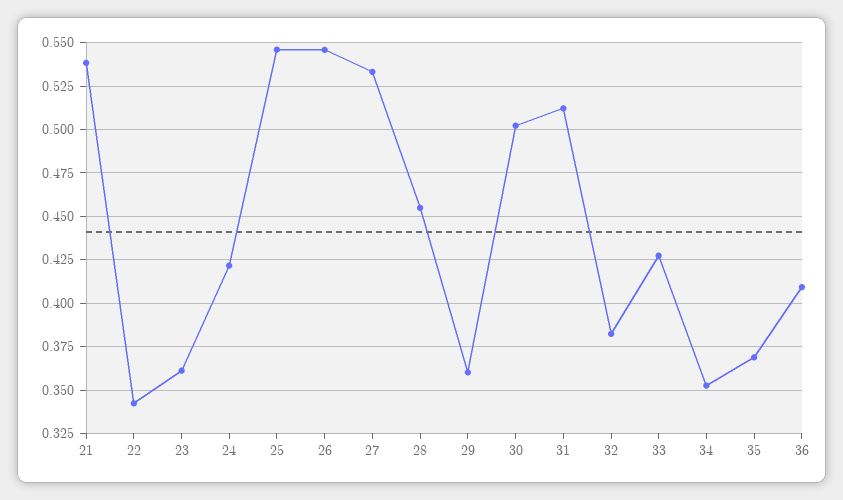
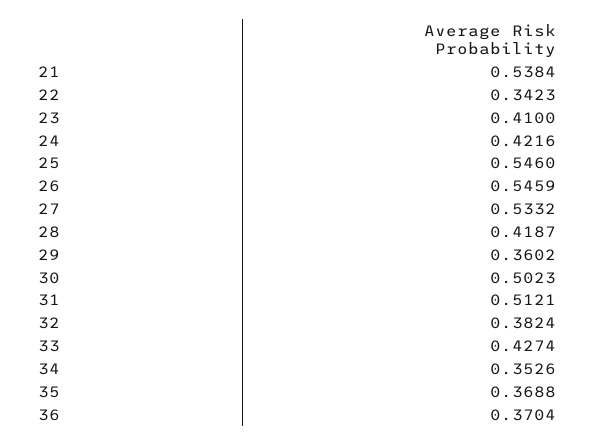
  {
    "21": 0.5384,
    "22": 0.3423,
-   "23": 0.36,
+   "23": 0.41,
    "24": 0.4216,
    "25": 0.546,
    "26": 0.5459,
    "27": 0.5332,
-   "28": 0.455,
+   "28": 0.4187,
    "29": 0.3602,
    "30": 0.5023,
    "31": 0.5121,
    "32": 0.3824,
    "33": 0.4274,
    "34": 0.3526,
    "35": 0.3688,
-   "36": 0.41
+   "36": 0.3704
  }

